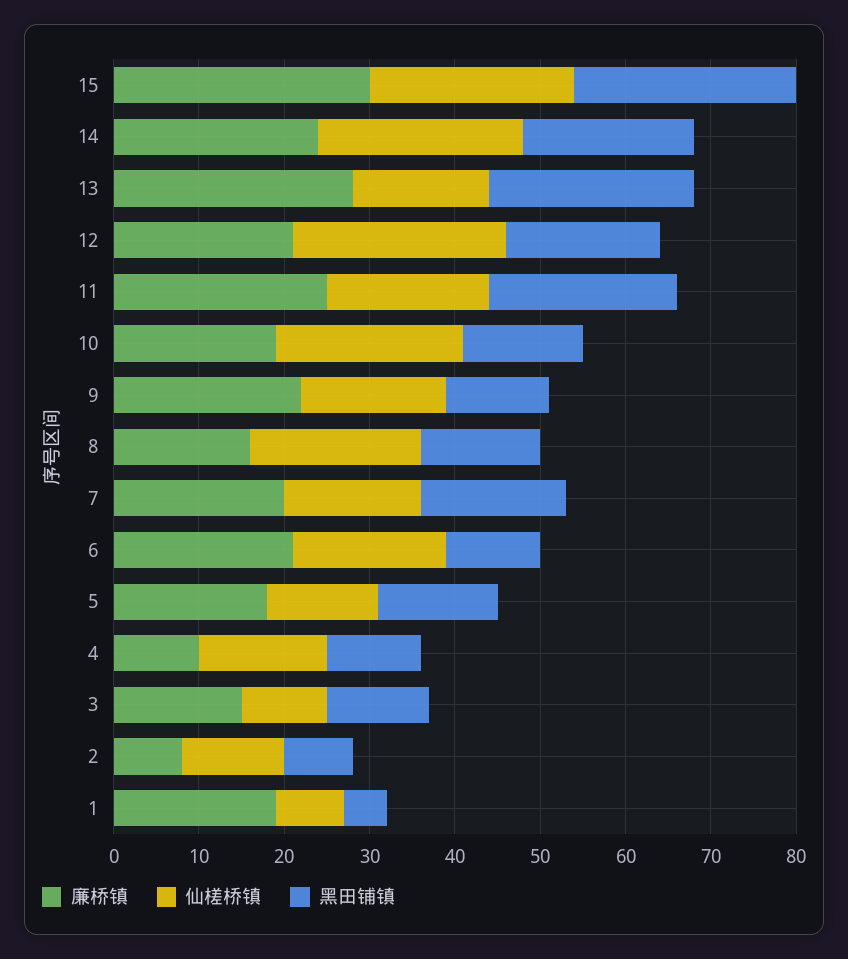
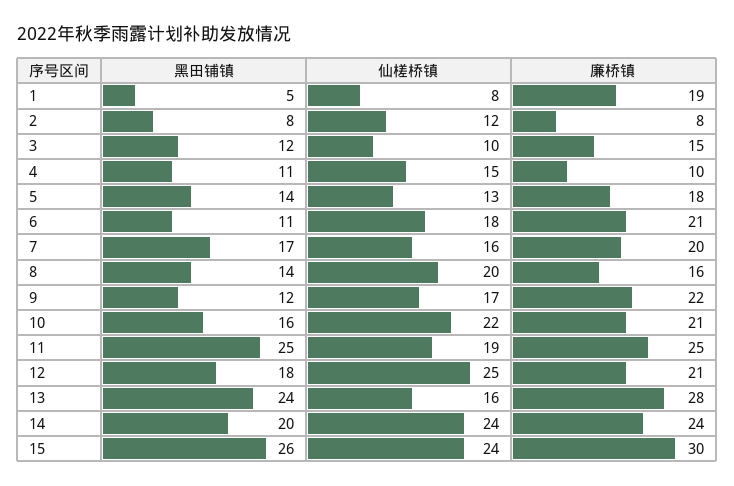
  {
    "廉桥镇": {
      "15": 30,
      "14": 24,
      "13": 28,
      "12": 21,
      "11": 25,
-     "10": 19,
+     "10": 21,
      "9": 22,
      "8": 16,
      "7": 20,
      "6": 21,
      "5": 18,
      "4": 10,
      "3": 15,
      "2": 8,
      "1": 19
    },
    "仙槎桥镇": {
      "15": 24,
      "14": 24,
      "13": 16,
      "12": 25,
      "11": 19,
      "10": 22,
      "9": 17,
      "8": 20,
      "7": 16,
      "6": 18,
      "5": 13,
      "4": 15,
      "3": 10,
      "2": 12,
      "1": 8
    },
    "黑田铺镇": {
      "15": 26,
      "14": 20,
      "13": 24,
      "12": 18,
-     "11": 22,
+     "11": 25,
-     "10": 14,
+     "10": 16,
      "9": 12,
      "8": 14,
      "7": 17,
      "6": 11,
      "5": 14,
      "4": 11,
      "3": 12,
      "2": 8,
      "1": 5
    }
  }

